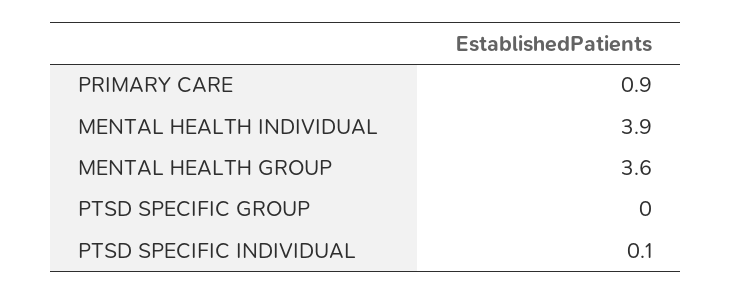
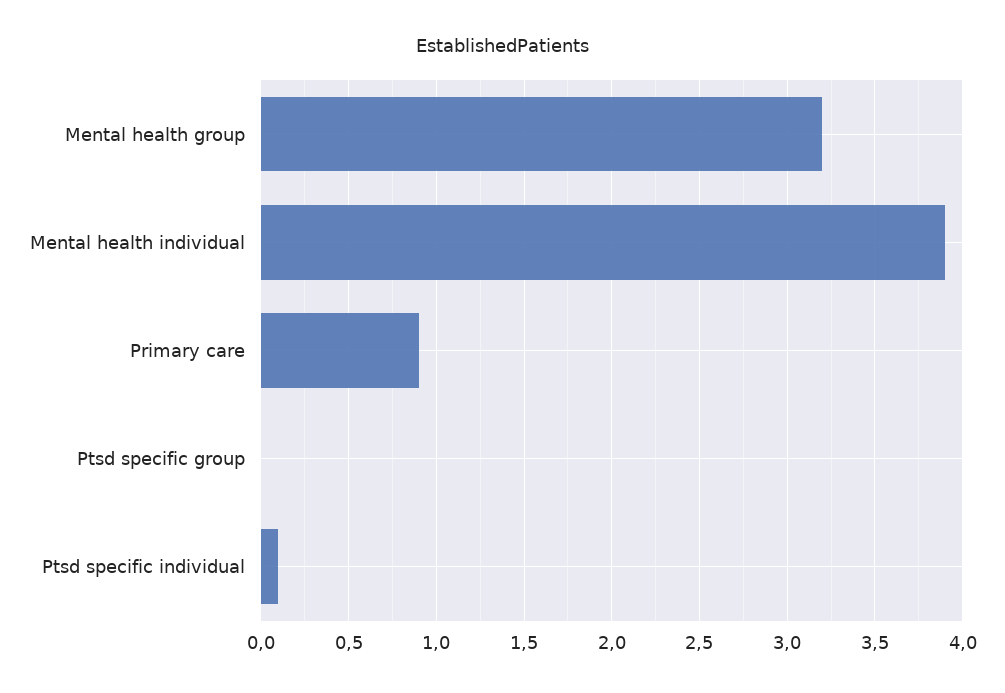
  {
    "PRIMARY CARE": 0.9,
    "MENTAL HEALTH INDIVIDUAL": 3.9,
-   "MENTAL HEALTH GROUP": 3.6,
+   "MENTAL HEALTH GROUP": 3.2,
    "PTSD SPECIFIC GROUP": 0,
    "PTSD SPECIFIC INDIVIDUAL": 0.1
  }

